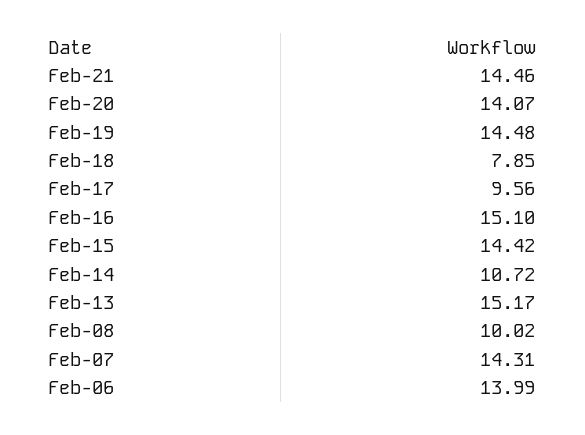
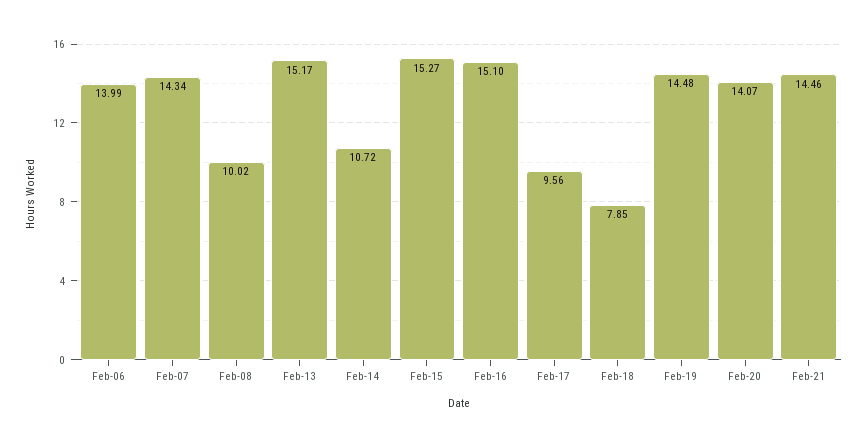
  {
    "Feb-21": 14.46,
    "Feb-20": 14.07,
    "Feb-19": 14.48,
    "Feb-18": 7.85,
    "Feb-17": 9.56,
    "Feb-16": 15.1,
-   "Feb-15": 14.42,
+   "Feb-15": 15.27,
    "Feb-14": 10.72,
    "Feb-13": 15.17,
    "Feb-08": 10.02,
-   "Feb-07": 14.31,
+   "Feb-07": 14.34,
    "Feb-06": 13.99
  }

